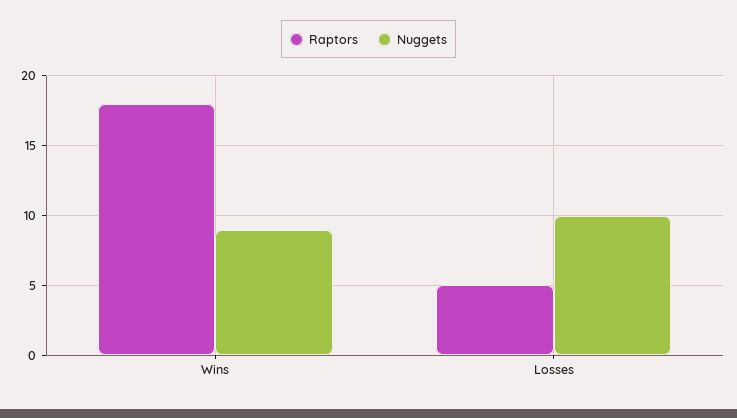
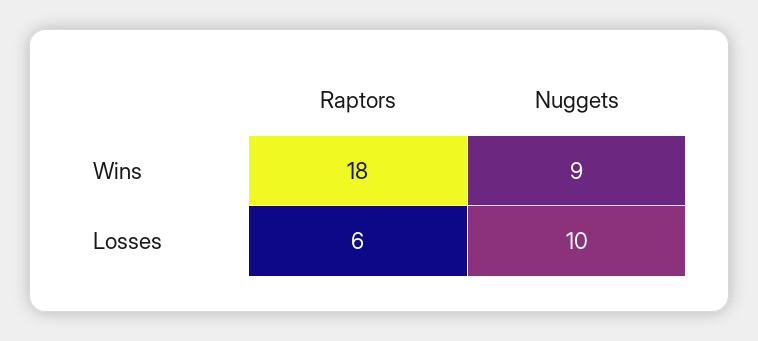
  {
    "Raptors": {
      "Wins": 18,
-     "Losses": 5
+     "Losses": 6
    },
    "Nuggets": {
      "Wins": 9,
      "Losses": 10
    }
  }

